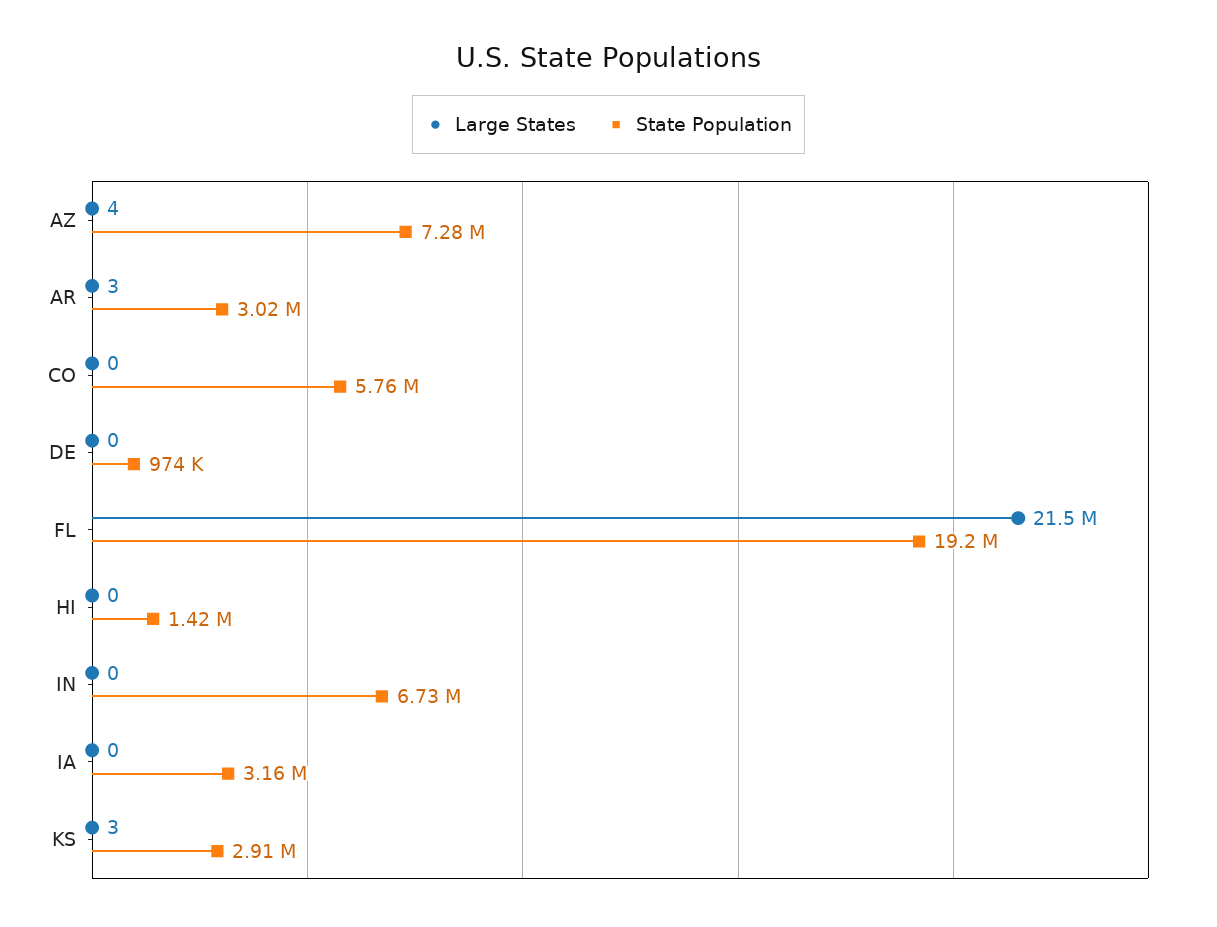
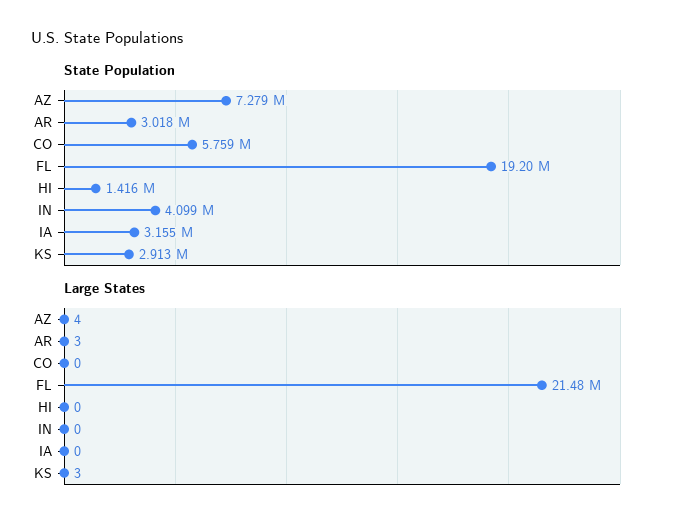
  {
    "Large States": {
      "AZ": 4,
      "AR": 3,
      "CO": 0,
-     "DE": 0,
      "FL": 21480000,
      "HI": 0,
      "IN": 0,
      "IA": 0,
      "KS": 3
    },
    "State Population": {
      "AZ": 7279000,
      "AR": 3018000,
      "CO": 5759000,
-     "DE": 974000,
      "FL": 19200000,
      "HI": 1416000,
-     "IN": 6730000,
+     "IN": 4099000,
      "IA": 3155000,
      "KS": 2913000
    }
  }

